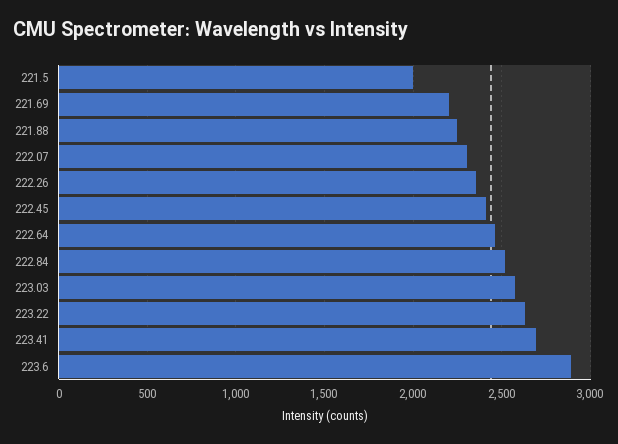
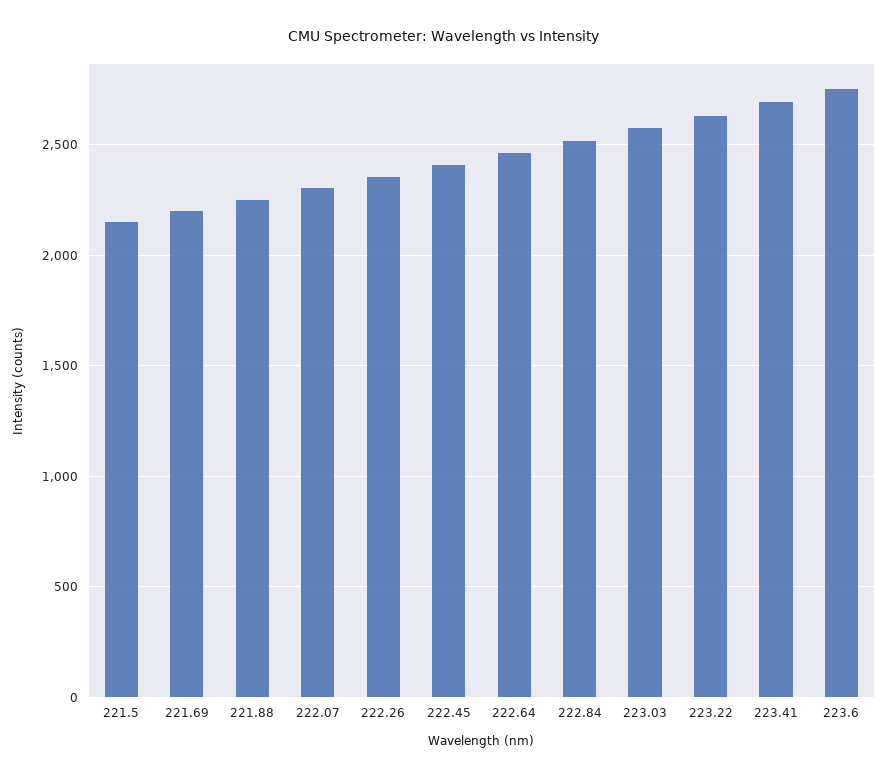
  {
-   "221.5": 2000,
+   "221.5": 2150,
    "221.69": 2200,
    "221.88": 2250,
    "222.07": 2300,
    "222.26": 2350,
    "222.45": 2400,
    "222.64": 2450,
    "222.84": 2500,
    "223.03": 2600,
    "223.22": 2650,
    "223.41": 2700,
-   "223.6": 2900
+   "223.6": 2750
  }

